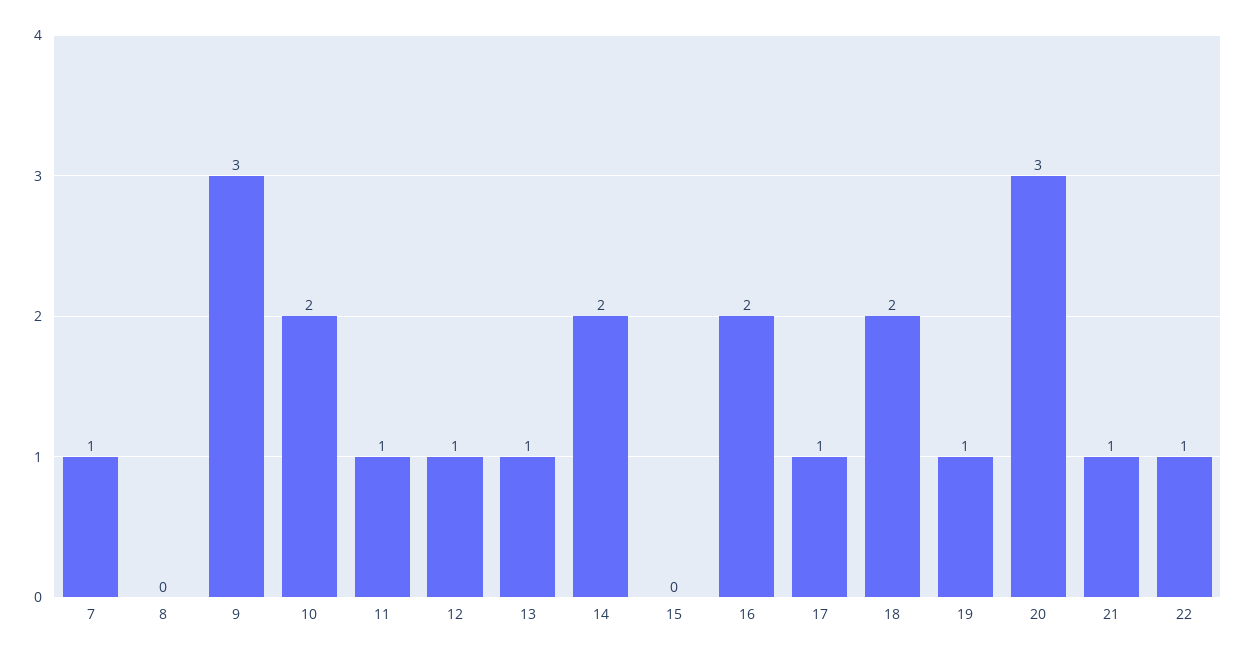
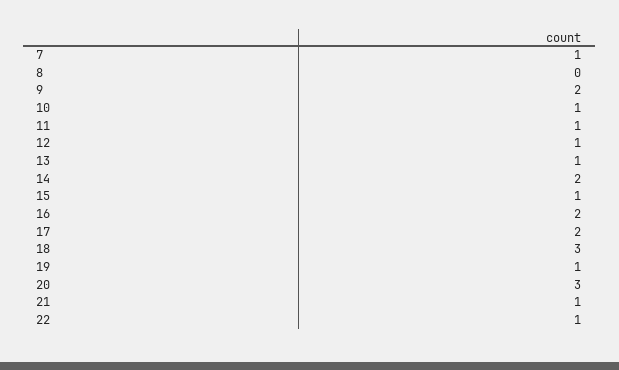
  {
    "7": 1,
    "8": 0,
-   "9": 3,
+   "9": 2,
-   "10": 2,
+   "10": 1,
    "11": 1,
    "12": 1,
    "13": 1,
    "14": 2,
-   "15": 0,
+   "15": 1,
    "16": 2,
-   "17": 1,
+   "17": 2,
-   "18": 2,
+   "18": 3,
    "19": 1,
    "20": 3,
    "21": 1,
    "22": 1
  }

